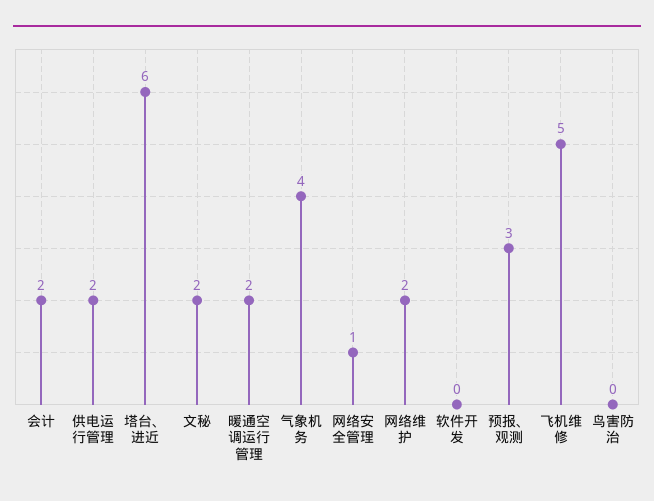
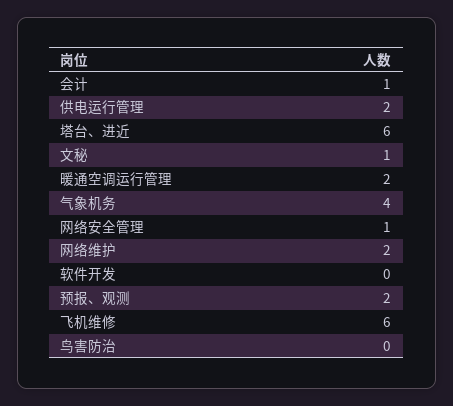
  {
-   "会计": 2,
+   "会计": 1,
    "供电运行管理": 2,
    "塔台、进近": 6,
-   "文秘": 2,
+   "文秘": 1,
    "暖通空调运行管理": 2,
    "气象机务": 4,
    "网络安全管理": 1,
    "网络维护": 2,
    "软件开发": 0,
-   "预报、观测": 3,
+   "预报、观测": 2,
-   "飞机维修": 5,
+   "飞机维修": 6,
    "鸟害防治": 0
  }

